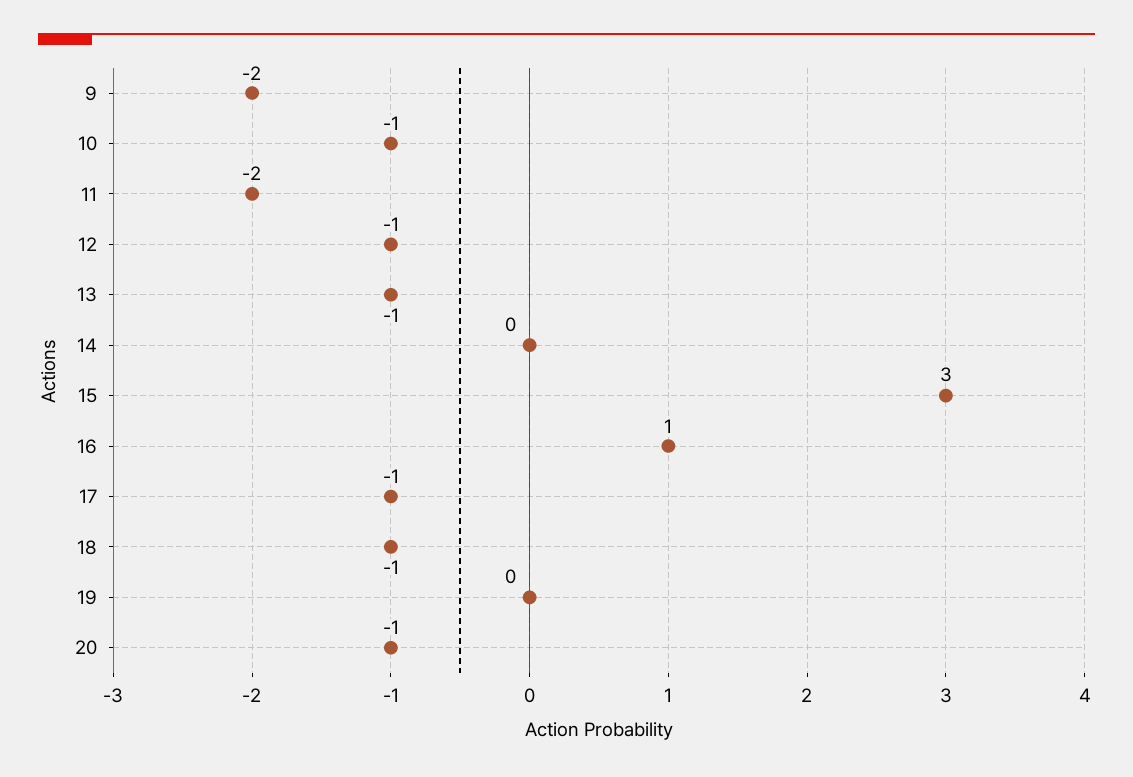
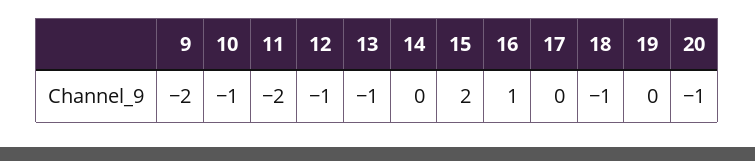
  {
    "9": -2,
    "10": -1,
    "11": -2,
    "12": -1,
    "13": -1,
    "14": 0,
-   "15": 3,
+   "15": 2,
    "16": 1,
-   "17": -1,
+   "17": 0,
    "18": -1,
    "19": 0,
    "20": -1
  }

